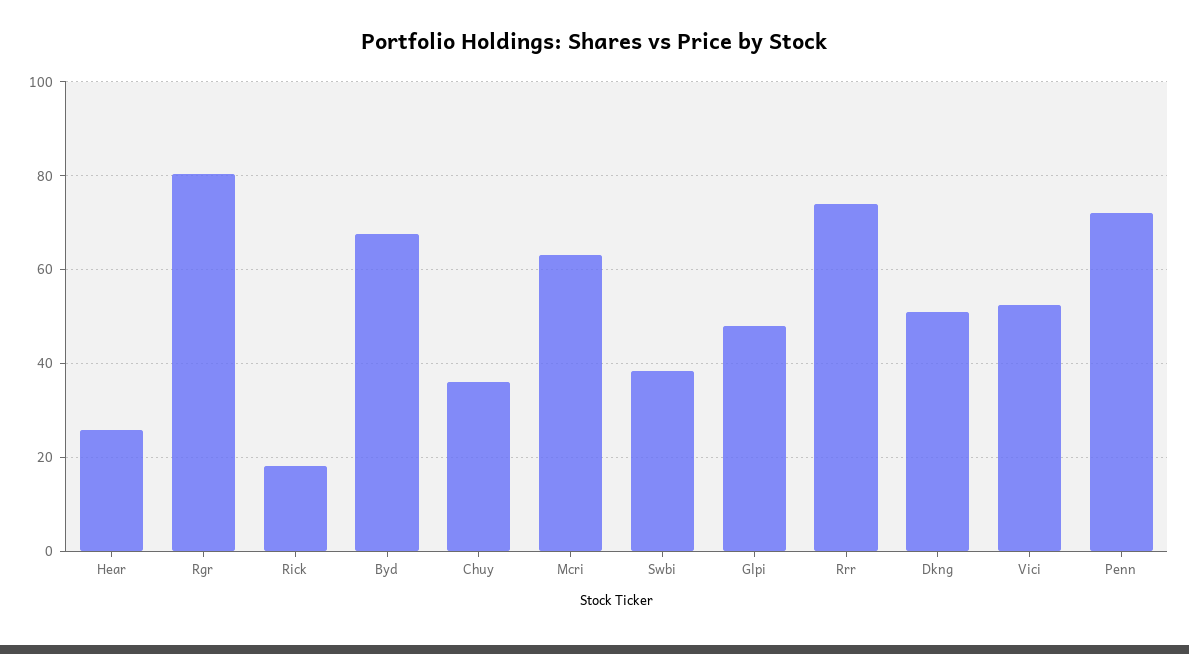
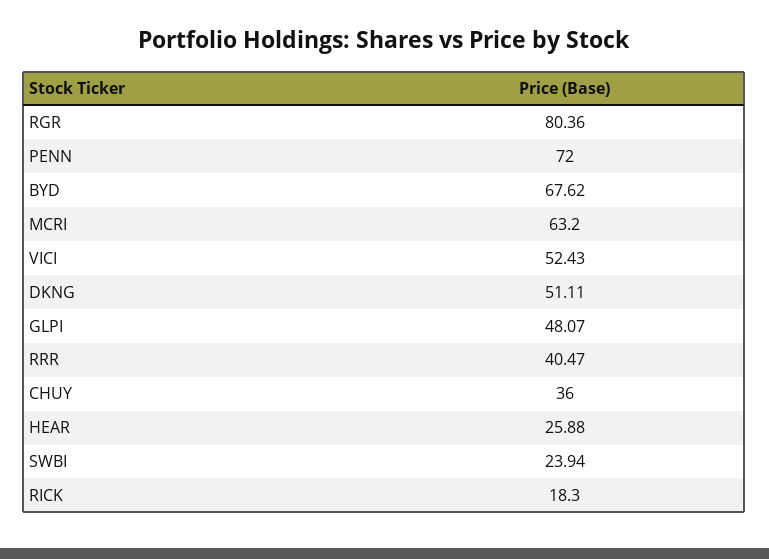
  {
    "Hear": 25.88,
    "Rgr": 80.36,
    "Rick": 18.3,
    "Byd": 67.62,
    "Chuy": 36,
    "Mcri": 63.2,
-   "Swbi": 38,
+   "Swbi": 23.94,
    "Glpi": 48.07,
-   "Rrr": 74,
+   "Rrr": 40.47,
    "Dkng": 51.11,
    "Vici": 52.43,
    "Penn": 72
  }

